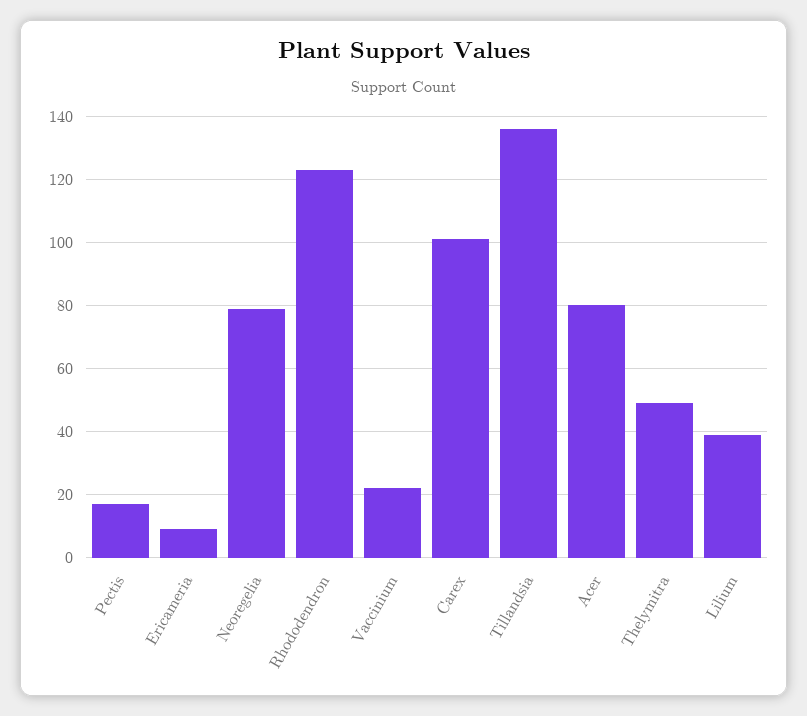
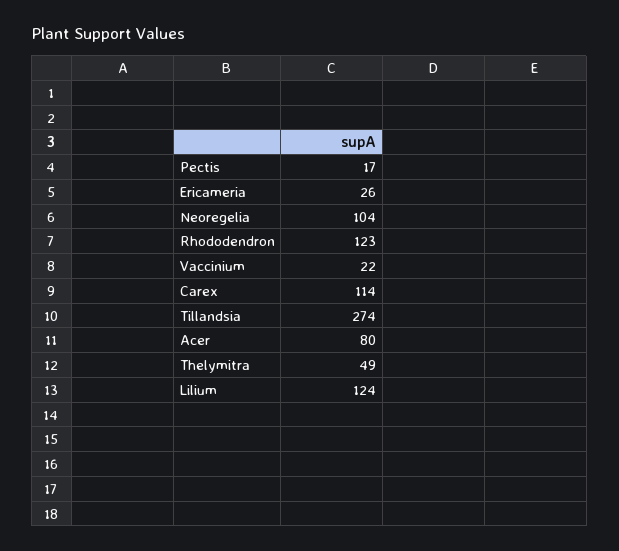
  {
    "Pectis": 17,
-   "Ericameria": 10,
+   "Ericameria": 26,
-   "Neoregelia": 80,
+   "Neoregelia": 104,
    "Rhododendron": 123,
    "Vaccinium": 22,
-   "Carex": 100,
+   "Carex": 114,
-   "Tillandsia": 135,
+   "Tillandsia": 274,
    "Acer": 80,
    "Thelymitra": 49,
-   "Lilium": 40
+   "Lilium": 124
  }

